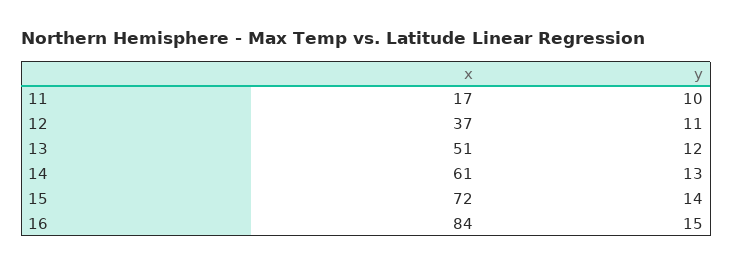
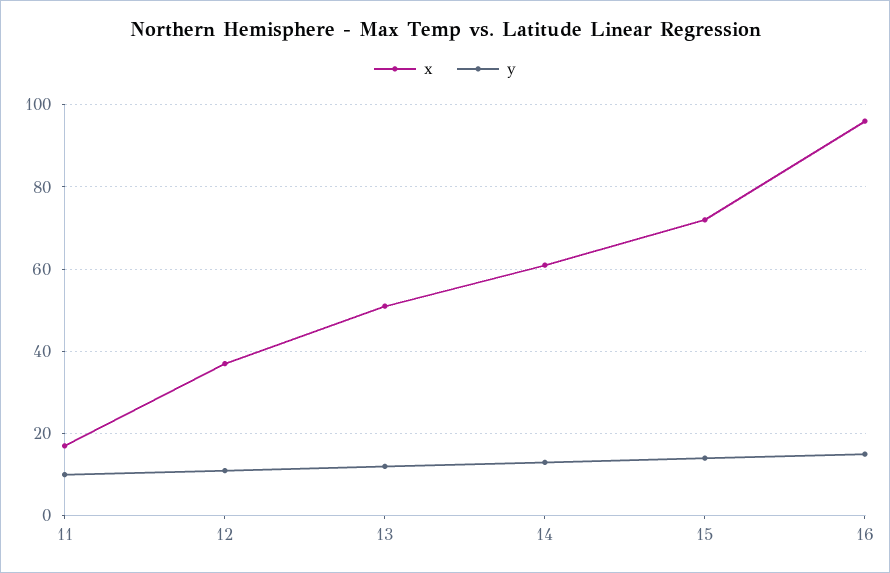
  {
    "x": {
      "11": 17,
      "12": 37,
      "13": 51,
      "14": 61,
      "15": 72,
-     "16": 84
+     "16": 95
    },
    "y": {
      "11": 10,
      "12": 11,
      "13": 12,
      "14": 13,
      "15": 14,
      "16": 15
    }
  }

